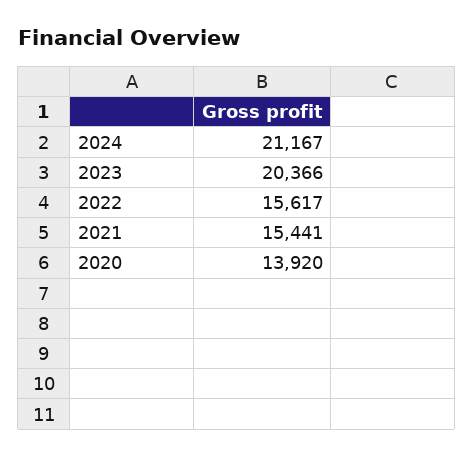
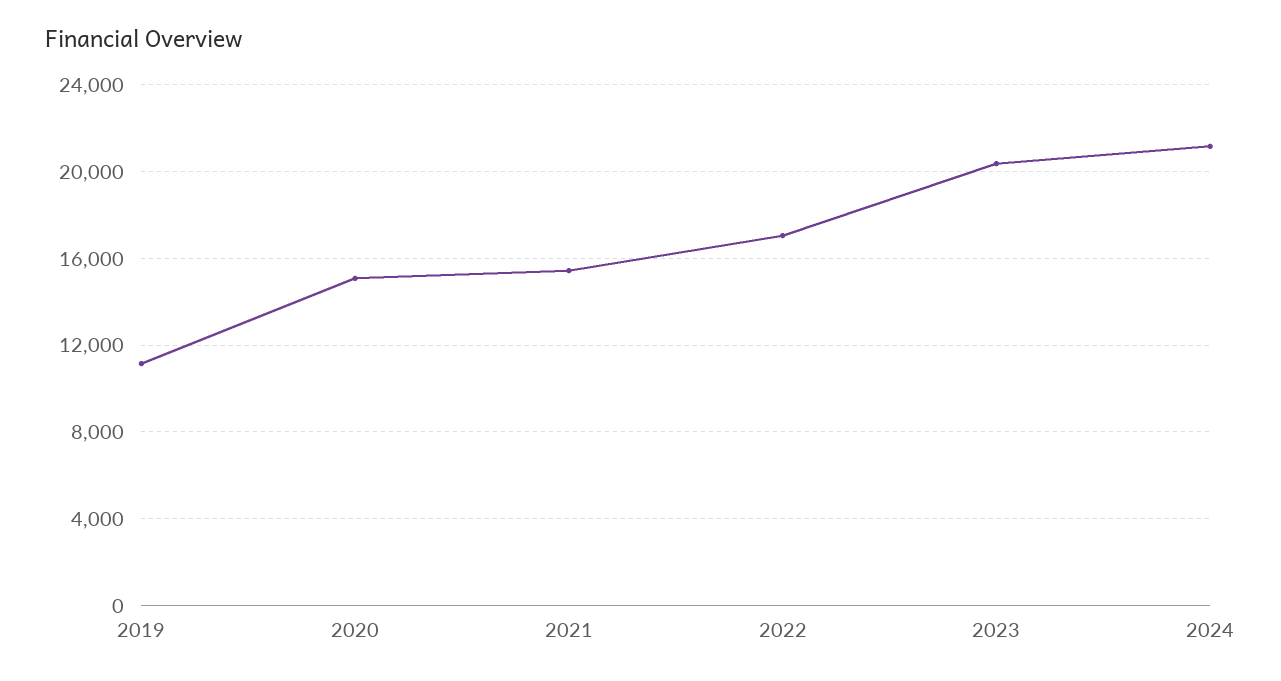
  {
    "2024": 21167,
    "2023": 20366,
-   "2022": 15617,
+   "2022": 17000,
    "2021": 15441,
-   "2020": 13920
+   "2020": 15000,
+   "2019": 11000
  }

